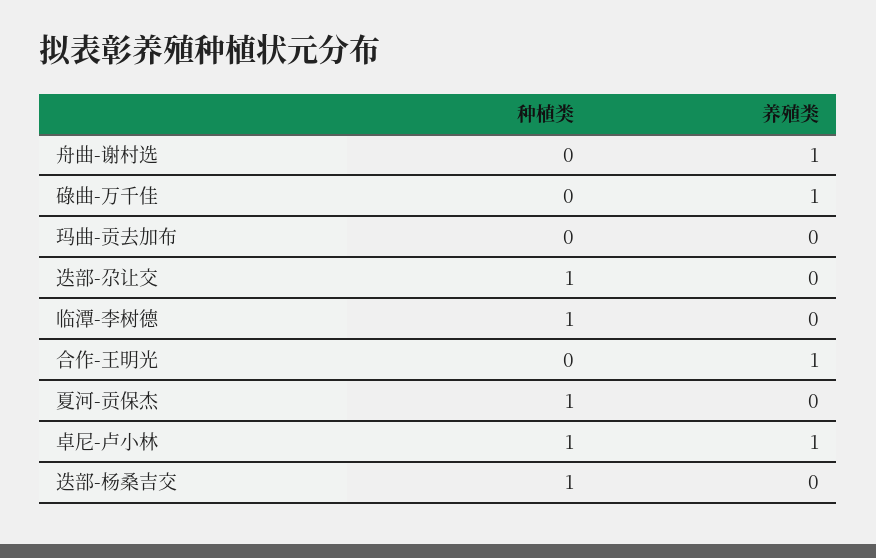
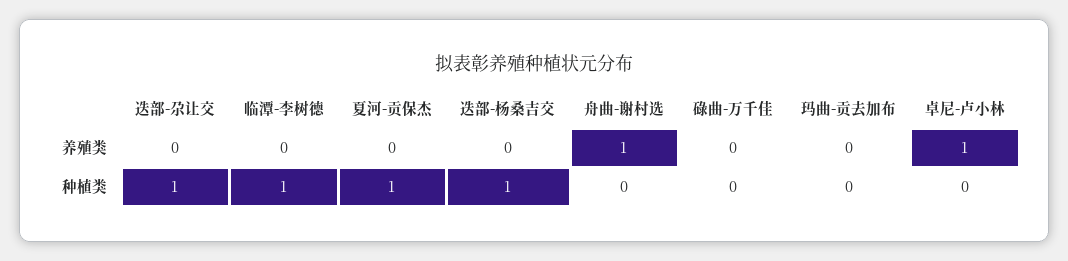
  {
    "种植类": {
      "舟曲-谢村选": 0,
      "碌曲-万千佳": 0,
      "玛曲-贡去加布": 0,
      "迭部-尕让交": 1,
      "临潭-李树德": 1,
-     "合作-王明光": 0,
      "夏河-贡保杰": 1,
-     "卓尼-卢小林": 1,
+     "卓尼-卢小林": 0,
      "迭部-杨桑吉交": 1
    },
    "养殖类": {
      "舟曲-谢村选": 1,
-     "碌曲-万千佳": 1,
+     "碌曲-万千佳": 0,
      "玛曲-贡去加布": 0,
      "迭部-尕让交": 0,
      "临潭-李树德": 0,
-     "合作-王明光": 1,
      "夏河-贡保杰": 0,
      "卓尼-卢小林": 1,
      "迭部-杨桑吉交": 0
    }
  }

